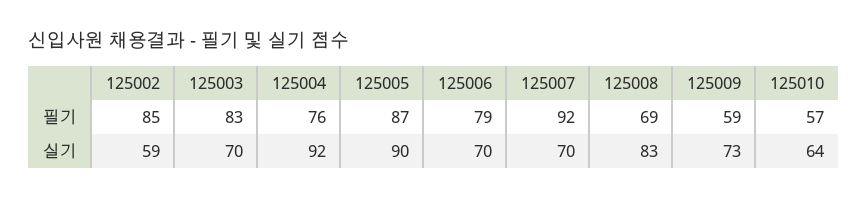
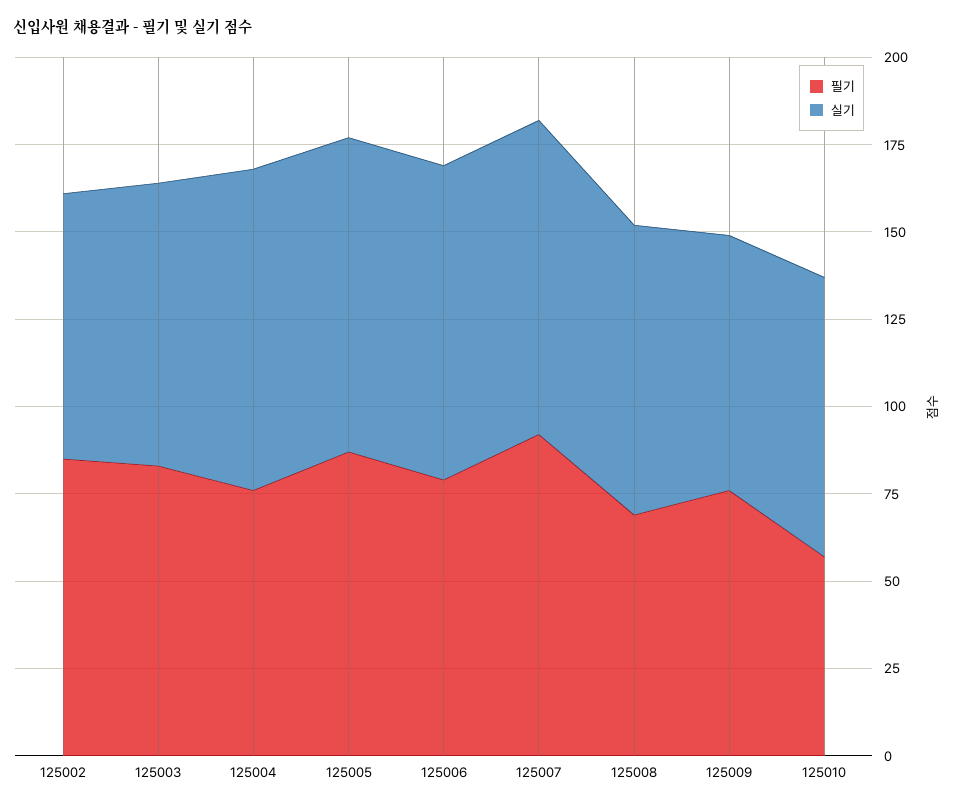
  {
    "필기": {
      "125002": 85,
      "125003": 83,
      "125004": 76,
      "125005": 87,
      "125006": 79,
      "125007": 92,
      "125008": 69,
-     "125009": 59,
+     "125009": 75,
      "125010": 57
    },
    "실기": {
-     "125002": 59,
+     "125002": 75,
-     "125003": 70,
+     "125003": 80,
      "125004": 92,
      "125005": 90,
-     "125006": 70,
+     "125006": 90,
-     "125007": 70,
+     "125007": 90,
      "125008": 83,
      "125009": 73,
-     "125010": 64
+     "125010": 80
    }
  }

